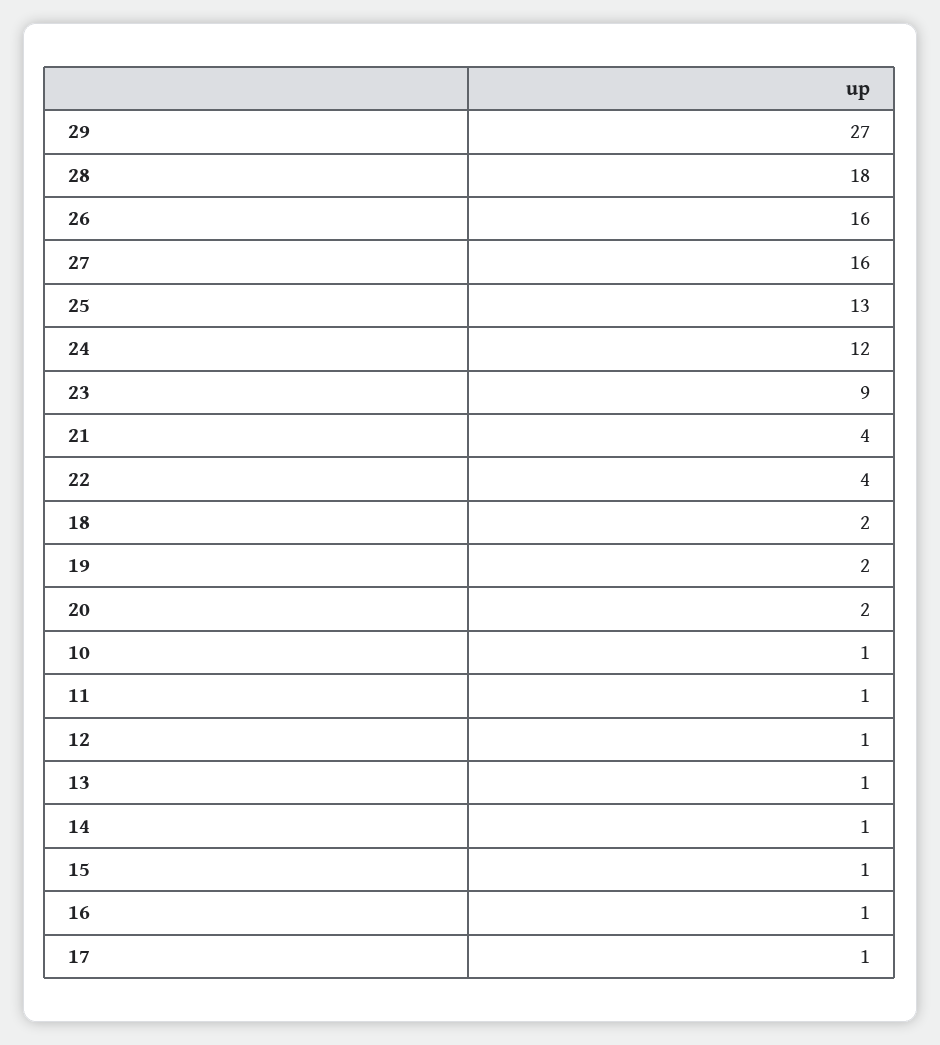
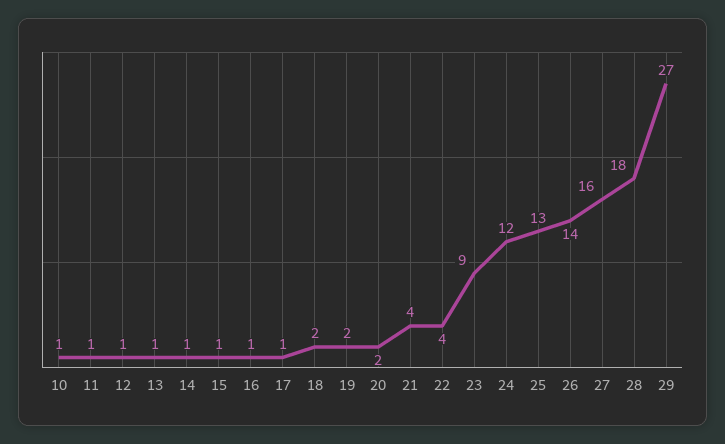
  {
    "29": 27,
    "28": 18,
-   "26": 16,
+   "26": 14,
    "27": 16,
    "25": 13,
    "24": 12,
    "23": 9,
    "21": 4,
    "22": 4,
    "18": 2,
    "19": 2,
    "20": 2,
    "10": 1,
    "11": 1,
    "12": 1,
    "13": 1,
    "14": 1,
    "15": 1,
    "16": 1,
    "17": 1
  }

